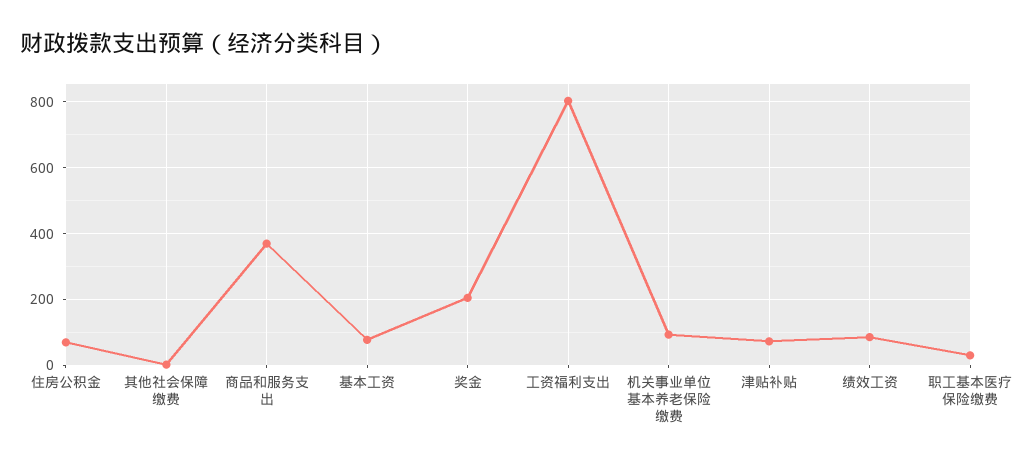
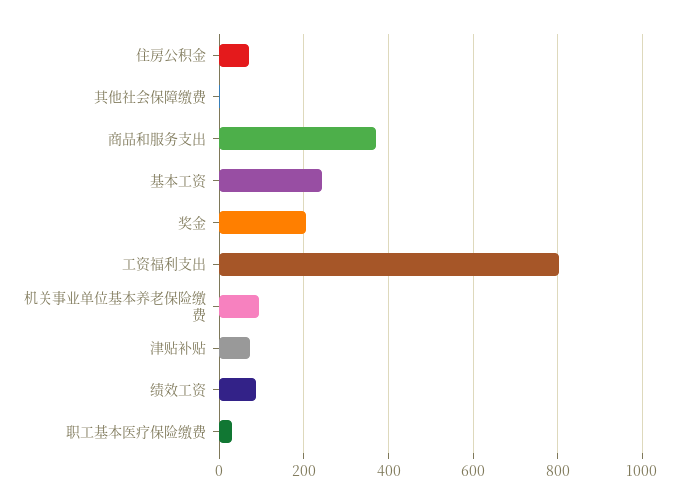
  {
    "住房公积金": 60,
    "其他社会保障缴费": 0,
    "商品和服务支出": 360,
-   "基本工资": 80,
+   "基本工资": 240,
    "奖金": 200,
    "工资福利支出": 800,
    "机关事业单位基本养老保险缴费": 100,
    "津贴补贴": 80,
    "绩效工资": 80,
    "职工基本医疗保险缴费": 40
  }

